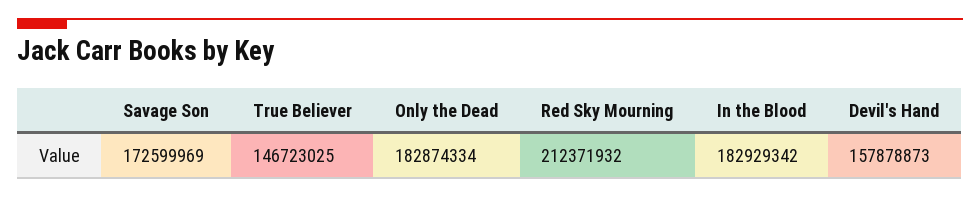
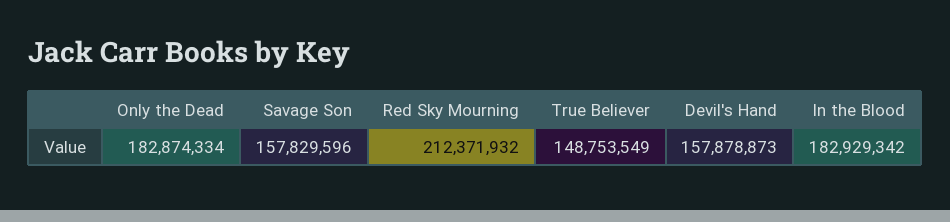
  {
-   "Savage Son": 172599969,
+   "Savage Son": 157829596,
-   "True Believer": 146723025,
+   "True Believer": 148753549,
    "Only the Dead": 182874334,
    "Red Sky Mourning": 212371932,
    "In the Blood": 182929342,
    "Devil's Hand": 157878873
  }

